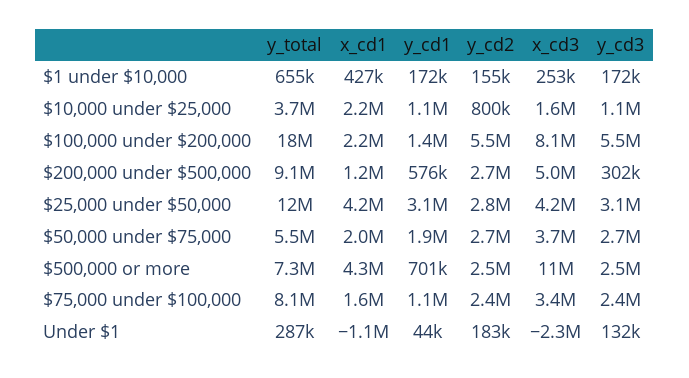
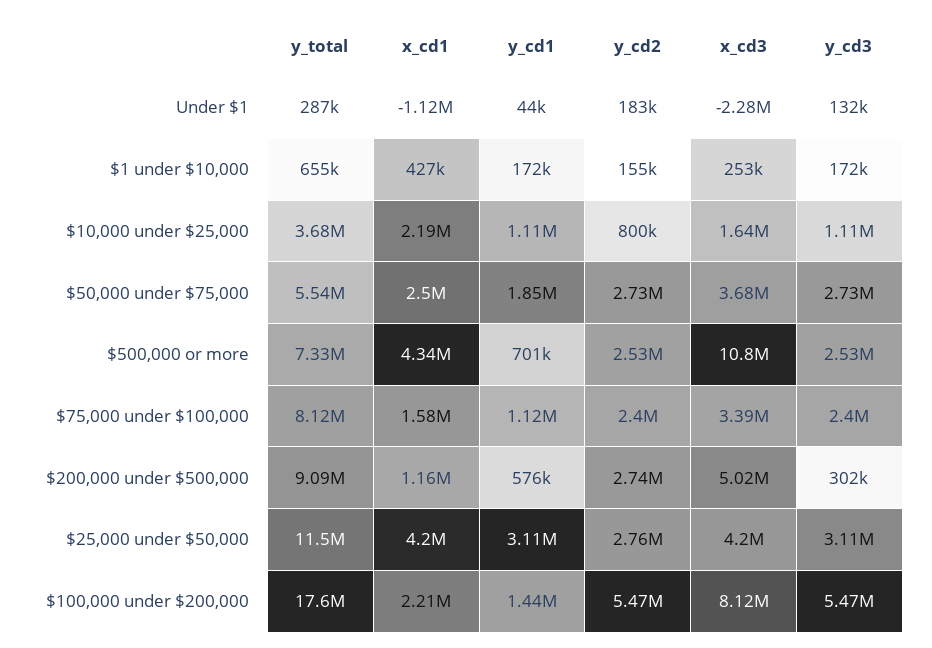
  {
    "y_total": {
      "$1 under $10,000": 655000,
      "$10,000 under $25,000": 3680000,
      "$100,000 under $200,000": 17600000,
      "$200,000 under $500,000": 9090000,
      "$25,000 under $50,000": 11500000,
      "$50,000 under $75,000": 5540000,
      "$500,000 or more": 7330000,
      "$75,000 under $100,000": 8120000,
      "Under $1": 287000
    },
    "x_cd1": {
      "$1 under $10,000": 427000,
      "$10,000 under $25,000": 2190000,
      "$100,000 under $200,000": 2210000,
      "$200,000 under $500,000": 1160000,
      "$25,000 under $50,000": 4200000,
-     "$50,000 under $75,000": 2000000,
+     "$50,000 under $75,000": 2500000,
      "$500,000 or more": 4340000,
      "$75,000 under $100,000": 1580000,
      "Under $1": -1120000
    },
    "y_cd1": {
      "$1 under $10,000": 172000,
      "$10,000 under $25,000": 1110000,
      "$100,000 under $200,000": 1440000,
      "$200,000 under $500,000": 576000,
      "$25,000 under $50,000": 3110000,
      "$50,000 under $75,000": 1850000,
      "$500,000 or more": 701000,
      "$75,000 under $100,000": 1120000,
      "Under $1": 44000
    },
    "y_cd2": {
      "$1 under $10,000": 155000,
      "$10,000 under $25,000": 800000,
      "$100,000 under $200,000": 5470000,
      "$200,000 under $500,000": 2740000,
      "$25,000 under $50,000": 2760000,
      "$50,000 under $75,000": 2730000,
      "$500,000 or more": 2530000,
      "$75,000 under $100,000": 2400000,
      "Under $1": 183000
    },
    "x_cd3": {
      "$1 under $10,000": 253000,
      "$10,000 under $25,000": 1640000,
      "$100,000 under $200,000": 8120000,
      "$200,000 under $500,000": 5020000,
      "$25,000 under $50,000": 4200000,
      "$50,000 under $75,000": 3680000,
      "$500,000 or more": 10800000,
      "$75,000 under $100,000": 3390000,
      "Under $1": -2280000
    },
    "y_cd3": {
      "$1 under $10,000": 172000,
      "$10,000 under $25,000": 1110000,
      "$100,000 under $200,000": 5470000,
      "$200,000 under $500,000": 302000,
      "$25,000 under $50,000": 3110000,
      "$50,000 under $75,000": 2730000,
      "$500,000 or more": 2530000,
      "$75,000 under $100,000": 2400000,
      "Under $1": 132000
    }
  }

